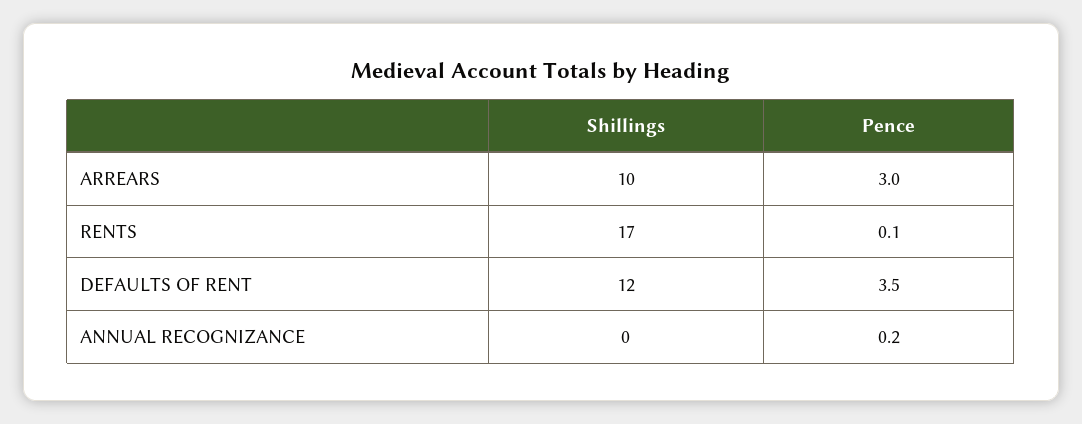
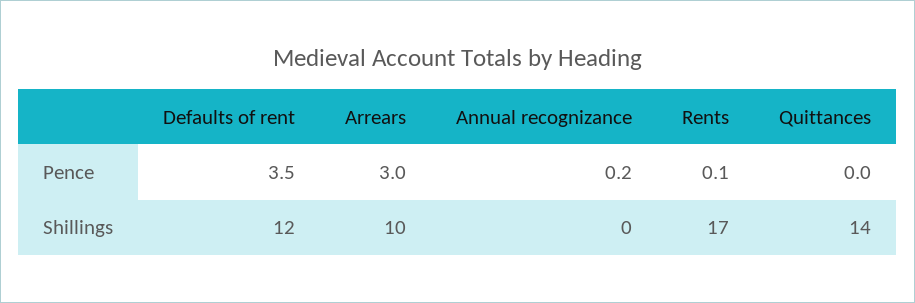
  {
    "Shillings": {
      "ARREARS": 10,
      "RENTS": 17,
      "DEFAULTS OF RENT": 12,
-     "ANNUAL RECOGNIZANCE": 0
+     "ANNUAL RECOGNIZANCE": 0,
+     "Quittances": 14
    },
    "Pence": {
      "ARREARS": 3,
      "RENTS": 0.1,
      "DEFAULTS OF RENT": 3.5,
-     "ANNUAL RECOGNIZANCE": 0.2
+     "ANNUAL RECOGNIZANCE": 0.2,
+     "Quittances": 0
    }
  }

